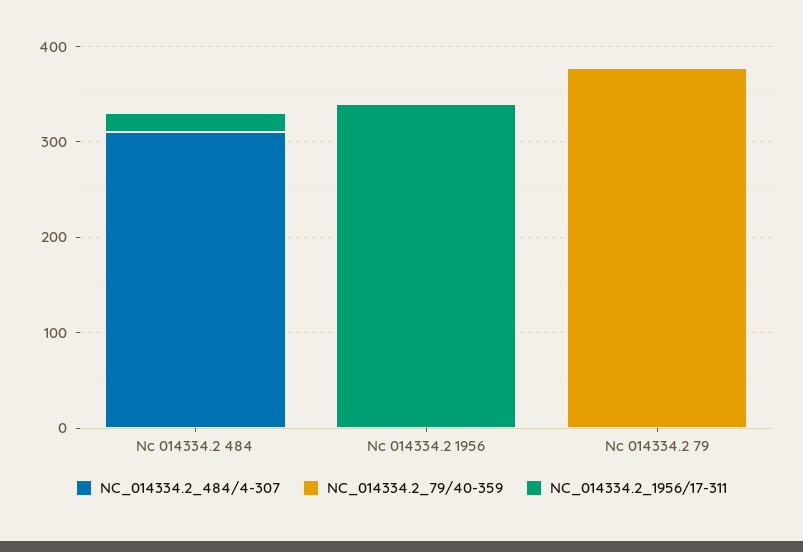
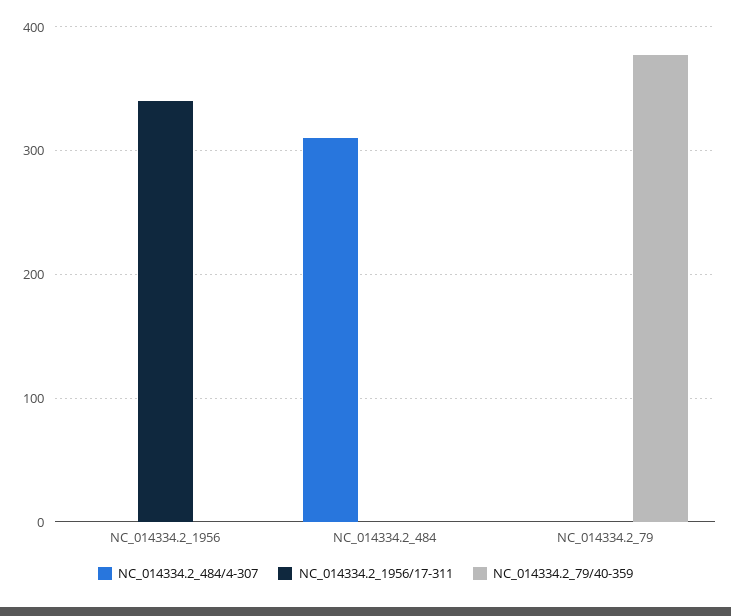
  {
    "NC_014334.2_484/4-307": {
      "Nc 014334.2 484": 310,
      "Nc 014334.2 1956": 0,
      "Nc 014334.2 79": 0
    },
    "NC_014334.2_79/40-359": {
      "Nc 014334.2 484": 0,
      "Nc 014334.2 1956": 0,
      "Nc 014334.2 79": 380
    },
    "NC_014334.2_1956/17-311": {
-     "Nc 014334.2 484": 20,
+     "Nc 014334.2 484": 0,
      "Nc 014334.2 1956": 340,
      "Nc 014334.2 79": 0
    }
  }

